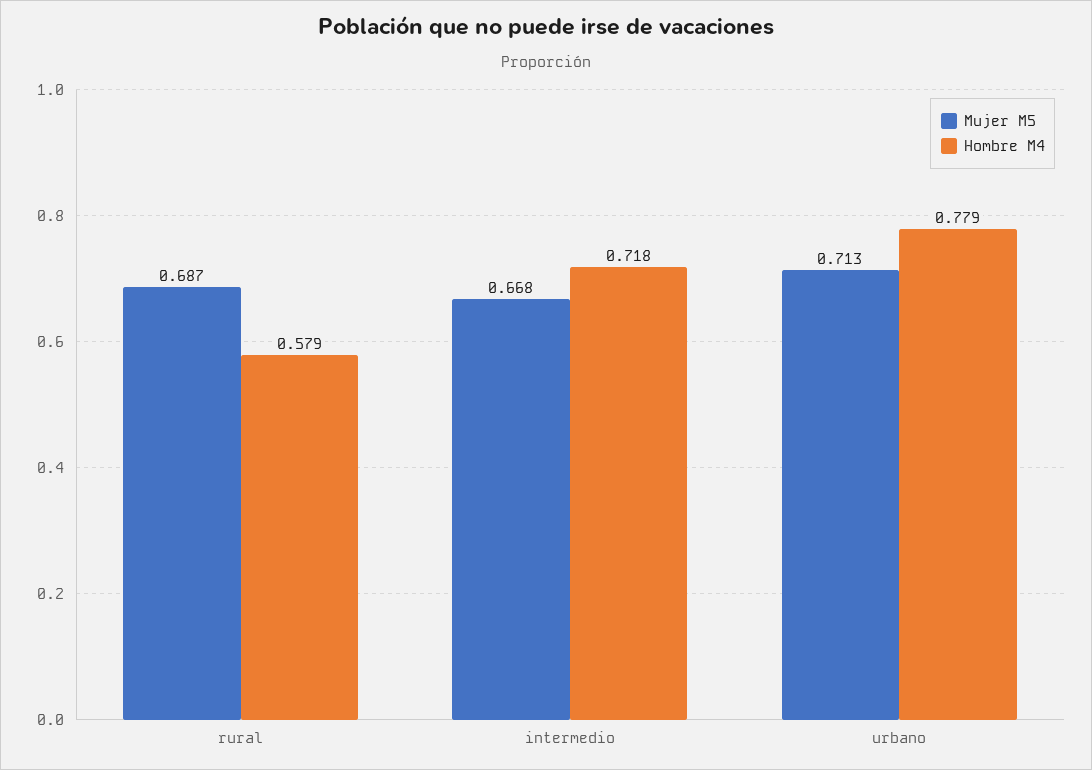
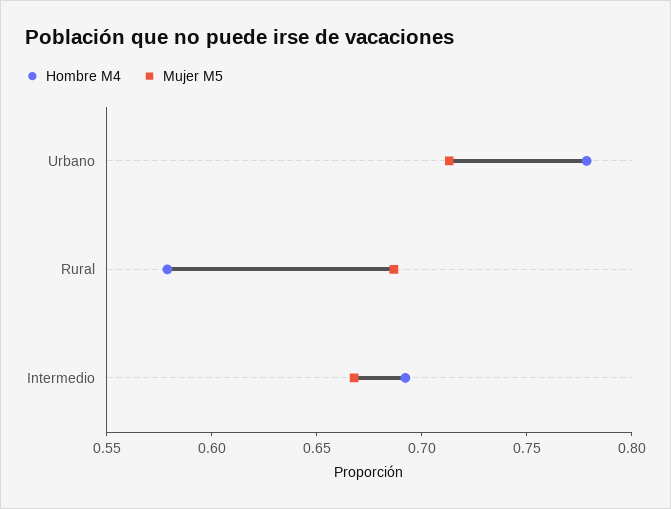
  {
    "Mujer M5": {
      "rural": 0.687,
      "intermedio": 0.668,
      "urbano": 0.713
    },
    "Hombre M4": {
      "rural": 0.579,
-     "intermedio": 0.718,
+     "intermedio": 0.69,
      "urbano": 0.779
    }
  }

